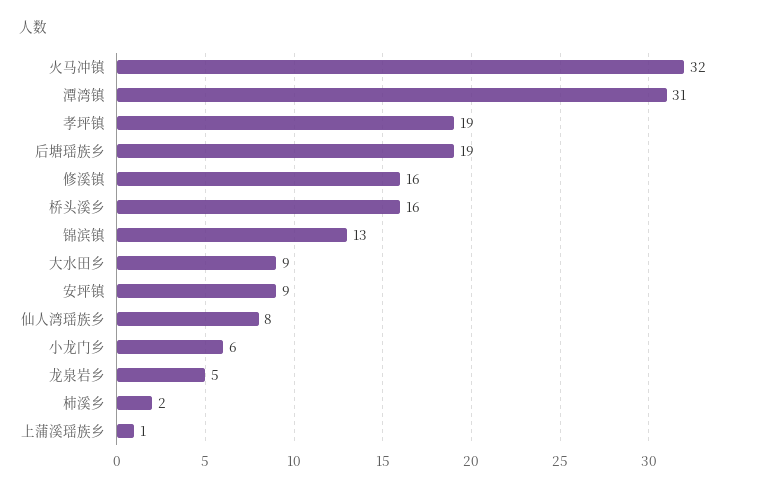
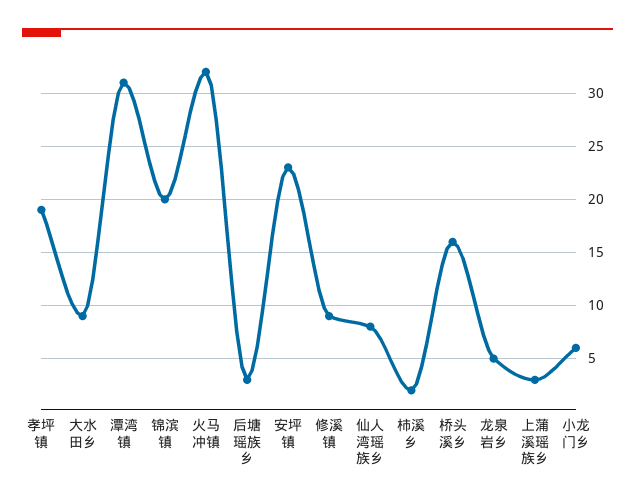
  {
    "火马冲镇": 32,
    "潭湾镇": 31,
    "孝坪镇": 19,
-   "后塘瑶族乡": 19,
+   "后塘瑶族乡": 3,
-   "修溪镇": 16,
+   "修溪镇": 9,
    "桥头溪乡": 16,
-   "锦滨镇": 13,
+   "锦滨镇": 20,
    "大水田乡": 9,
-   "安坪镇": 9,
+   "安坪镇": 23,
    "仙人湾瑶族乡": 8,
    "小龙门乡": 6,
    "龙泉岩乡": 5,
    "柿溪乡": 2,
-   "上蒲溪瑶族乡": 1
+   "上蒲溪瑶族乡": 3
  }

